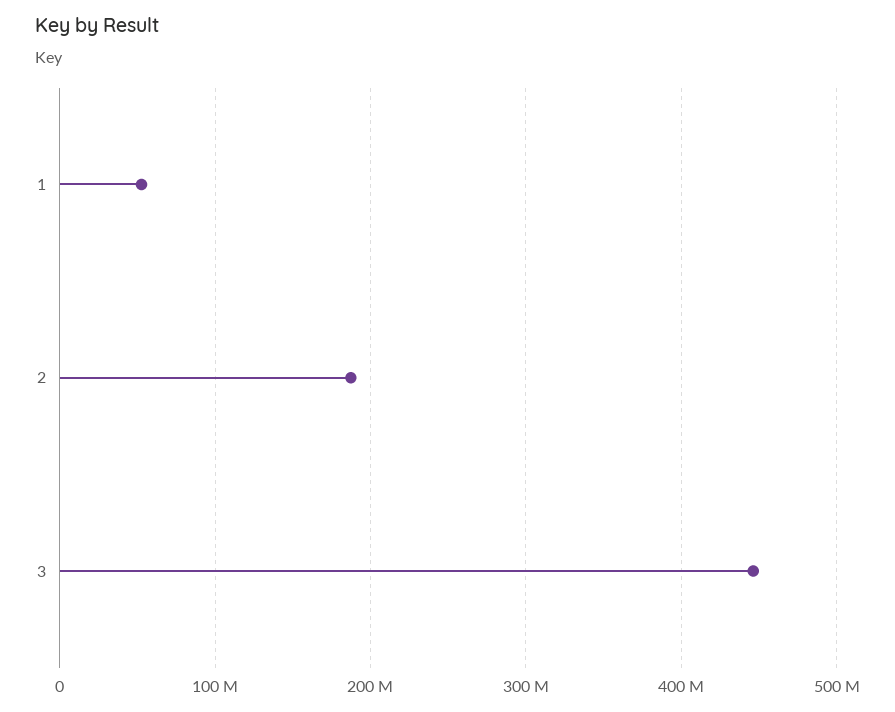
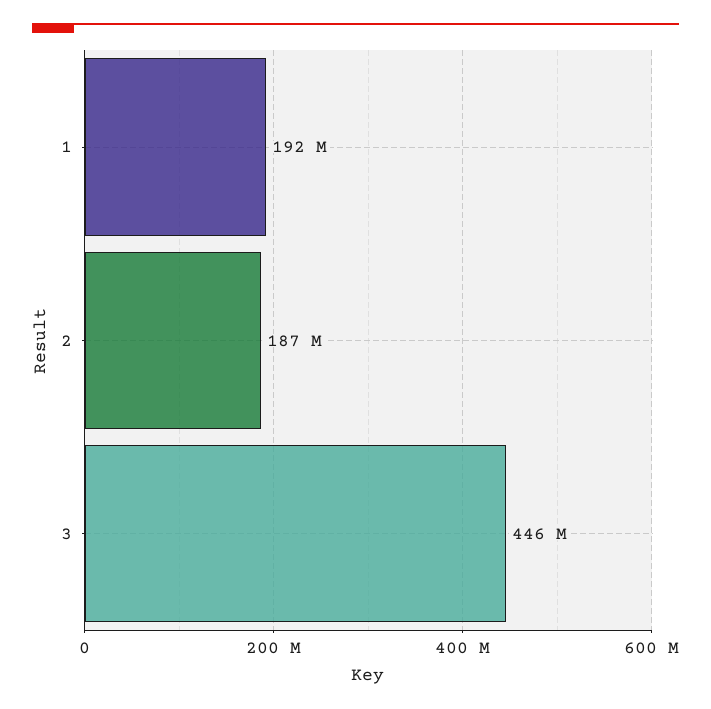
  {
-   "1": 50000000,
+   "1": 192000000,
    "2": 187000000,
    "3": 446000000
  }

